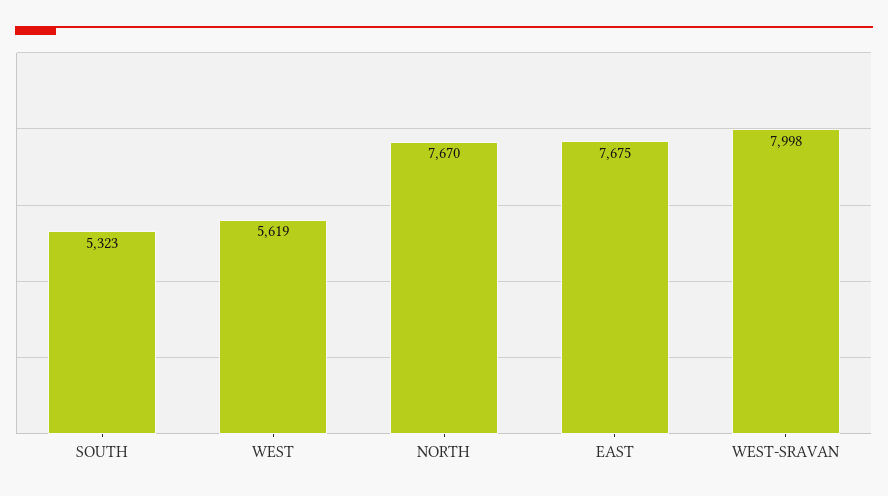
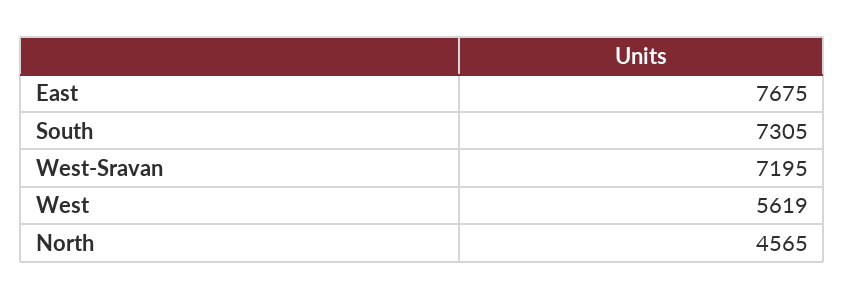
  {
-   "SOUTH": 5323,
+   "SOUTH": 7305,
    "WEST": 5619,
-   "NORTH": 7670,
+   "NORTH": 4565,
    "EAST": 7675,
-   "WEST-SRAVAN": 7998
+   "WEST-SRAVAN": 7195
  }

